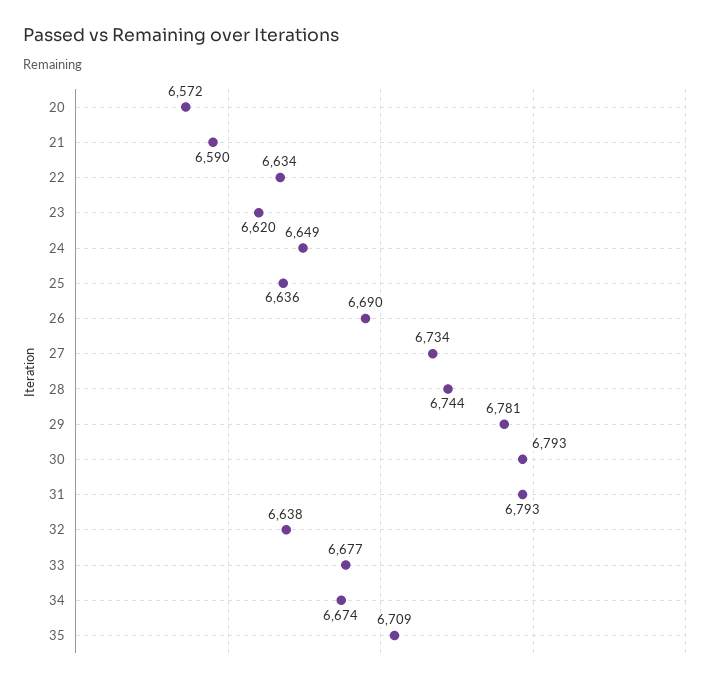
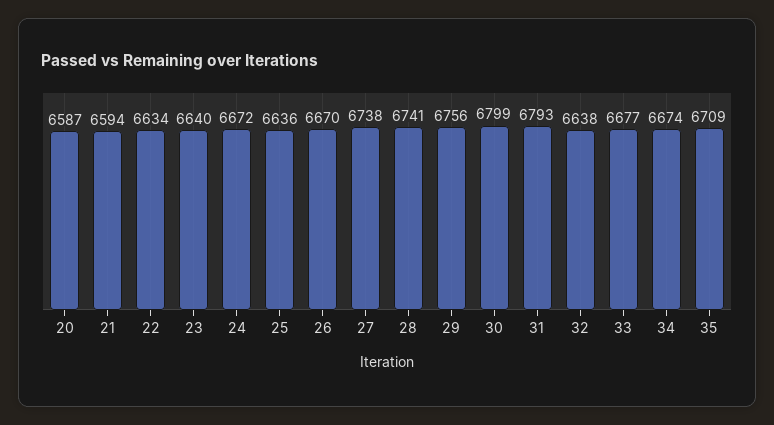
  {
-   "20": 6572,
+   "20": 6587,
-   "21": 6590,
+   "21": 6594,
    "22": 6634,
-   "23": 6620,
+   "23": 6640,
-   "24": 6649,
+   "24": 6672,
    "25": 6636,
-   "26": 6690,
+   "26": 6670,
-   "27": 6734,
+   "27": 6738,
-   "28": 6744,
+   "28": 6741,
-   "29": 6781,
+   "29": 6756,
-   "30": 6793,
+   "30": 6799,
    "31": 6793,
    "32": 6638,
    "33": 6677,
    "34": 6674,
    "35": 6709
  }

